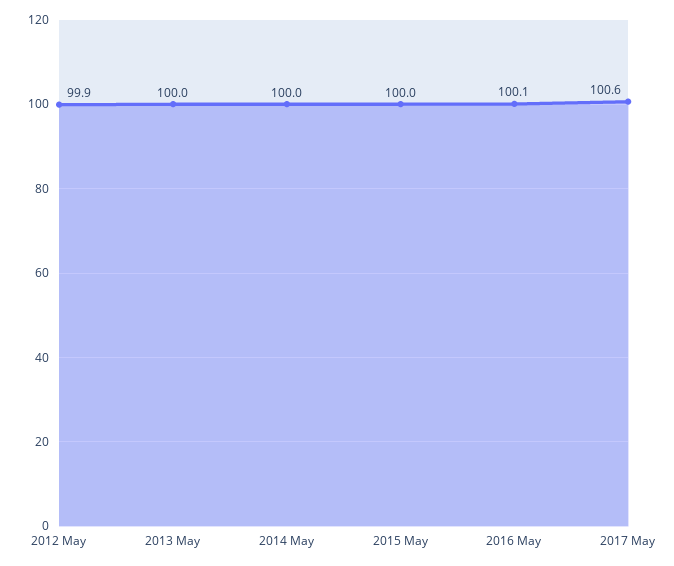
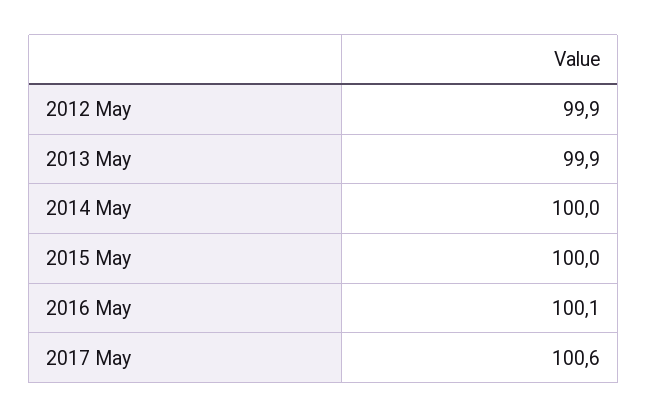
  {
    "2012 May": 99.9,
-   "2013 May": 100,
+   "2013 May": 99.9,
    "2014 May": 100,
    "2015 May": 100,
    "2016 May": 100.1,
    "2017 May": 100.6
  }

